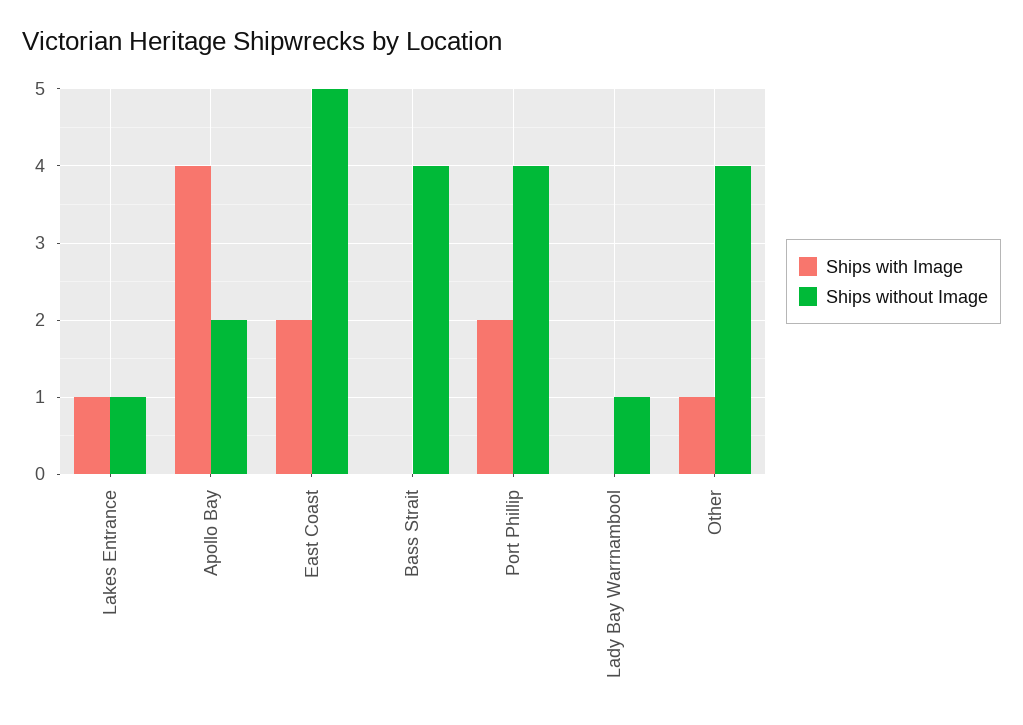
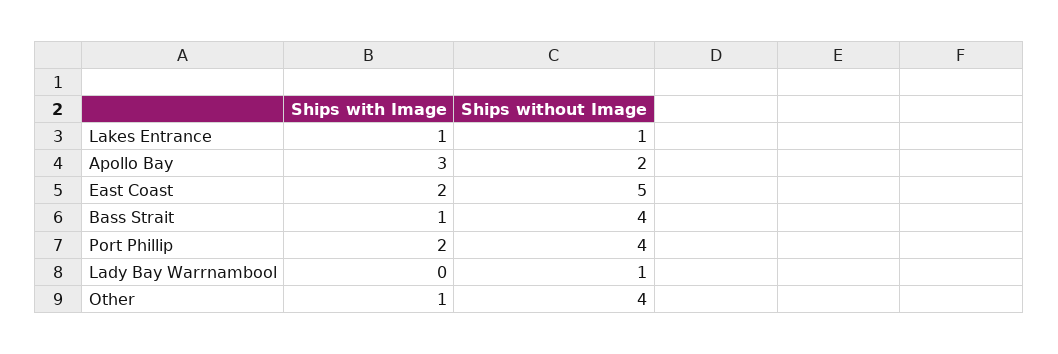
  {
    "Ships with Image": {
      "Lakes Entrance": 1,
-     "Apollo Bay": 4,
+     "Apollo Bay": 3,
      "East Coast": 2,
-     "Bass Strait": 0,
+     "Bass Strait": 1,
      "Port Phillip": 2,
      "Lady Bay Warrnambool": 0,
      "Other": 1
    },
    "Ships without Image": {
      "Lakes Entrance": 1,
      "Apollo Bay": 2,
      "East Coast": 5,
      "Bass Strait": 4,
      "Port Phillip": 4,
      "Lady Bay Warrnambool": 1,
      "Other": 4
    }
  }

